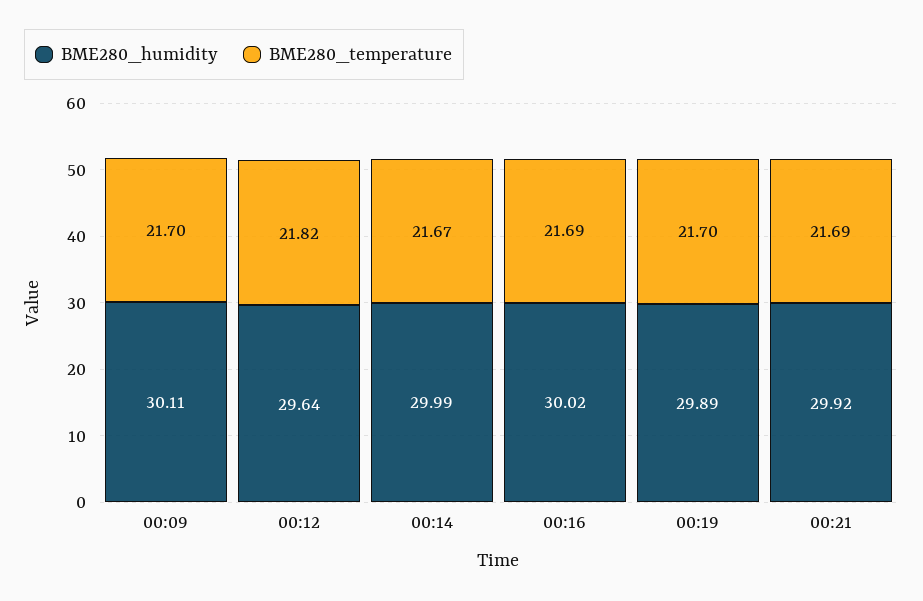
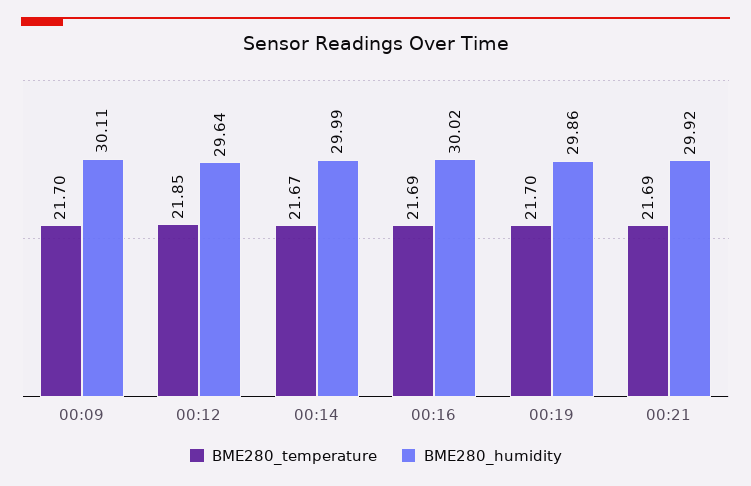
  {
    "BME280_humidity": {
      "00:09": 30.11,
      "00:12": 29.64,
      "00:14": 29.99,
      "00:16": 30.02,
-     "00:19": 29.89,
+     "00:19": 29.86,
      "00:21": 29.92
    },
    "BME280_temperature": {
      "00:09": 21.7,
-     "00:12": 21.82,
+     "00:12": 21.85,
      "00:14": 21.67,
      "00:16": 21.69,
      "00:19": 21.7,
      "00:21": 21.69
    }
  }

